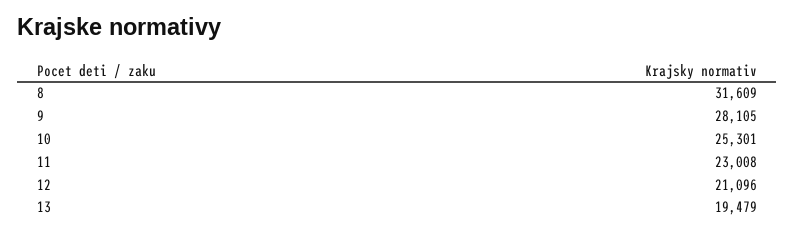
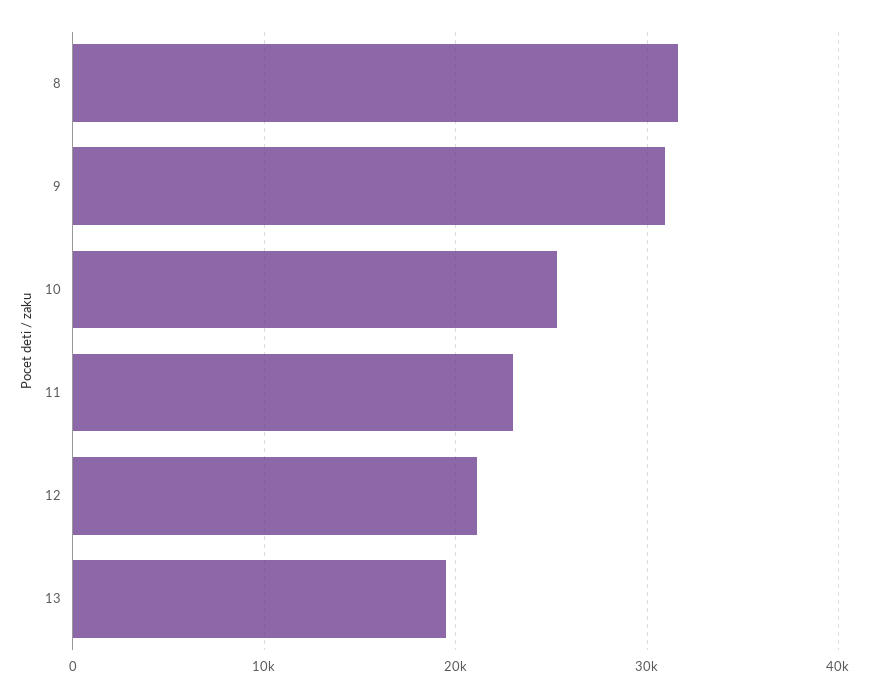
  {
    "8": 31609,
-   "9": 28105,
+   "9": 31000,
    "10": 25301,
    "11": 23008,
    "12": 21096,
    "13": 19479
  }

